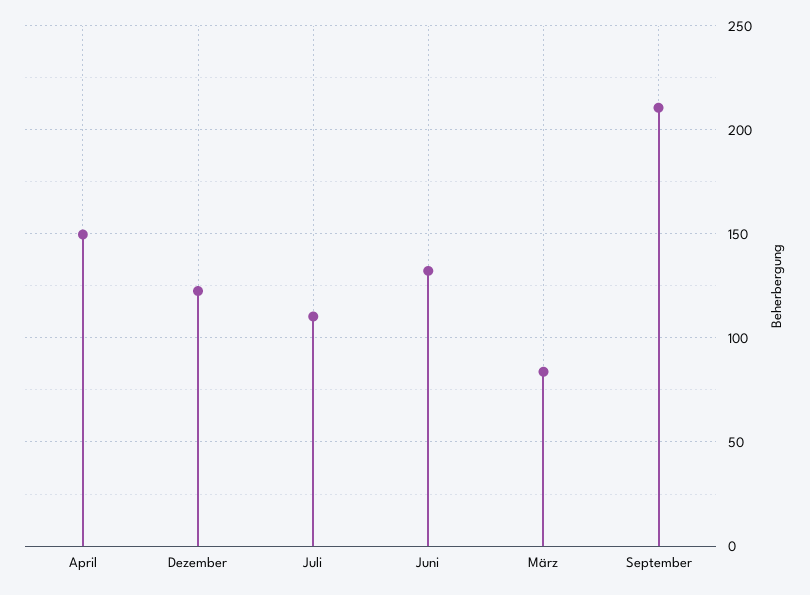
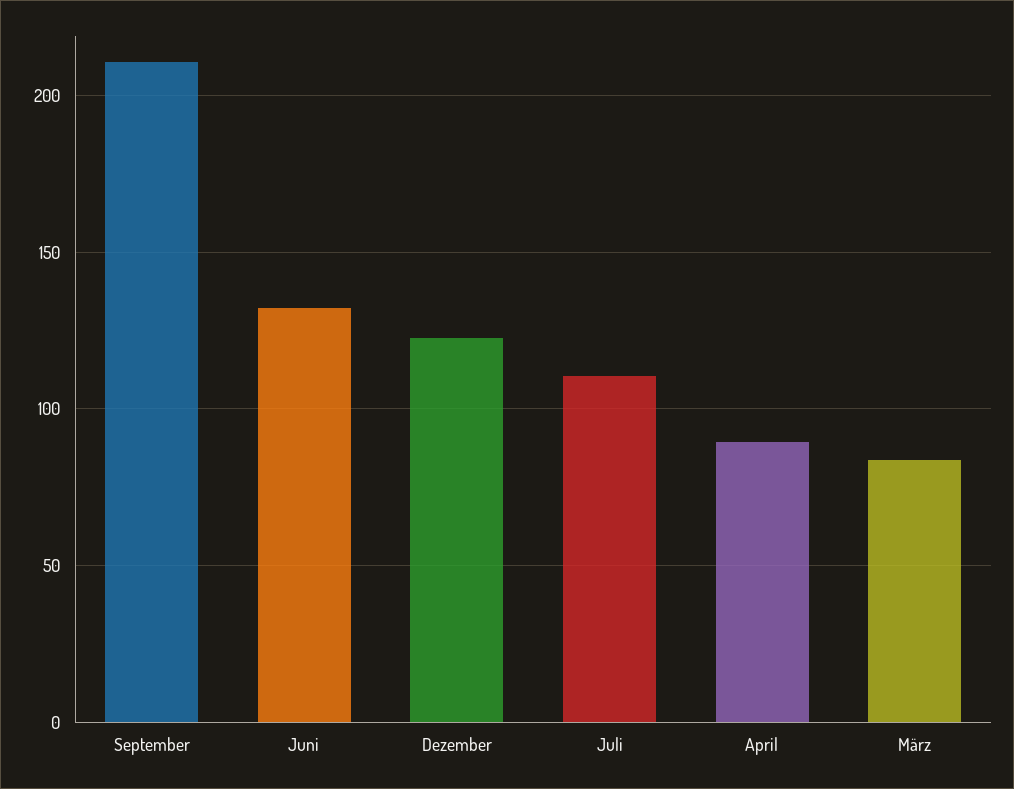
  {
-   "April": 150,
+   "April": 90,
    "Dezember": 125,
    "Juli": 110,
    "Juni": 130,
    "März": 85,
    "September": 210
  }

